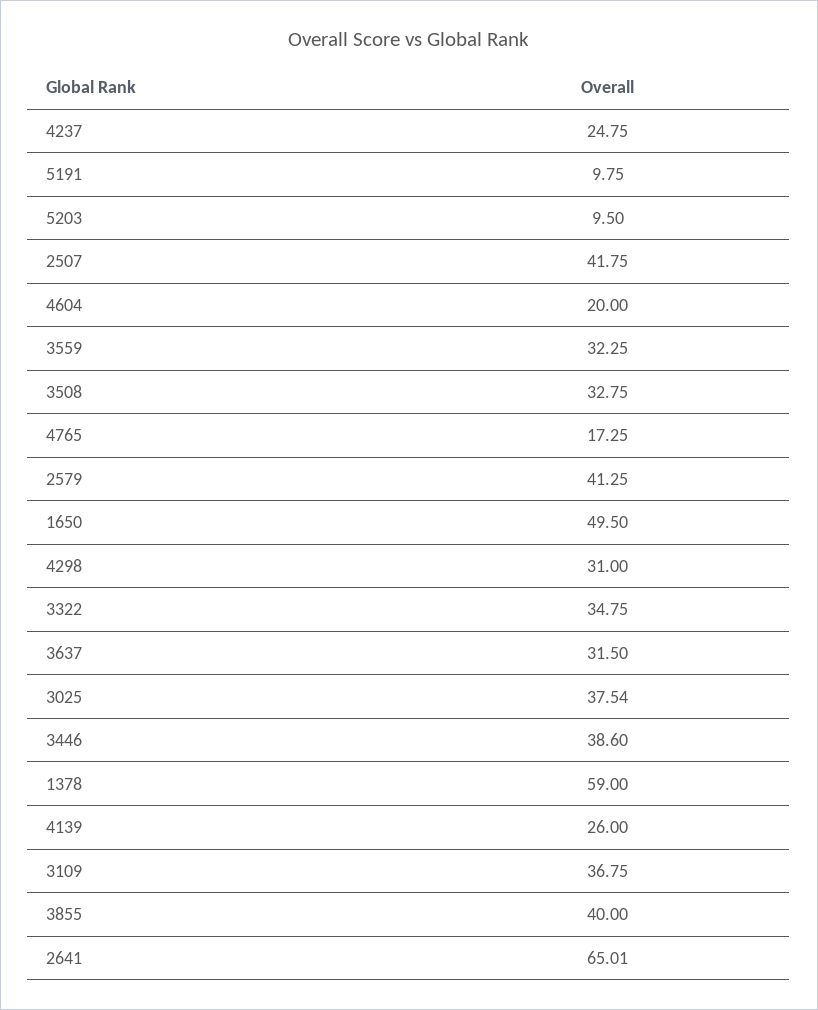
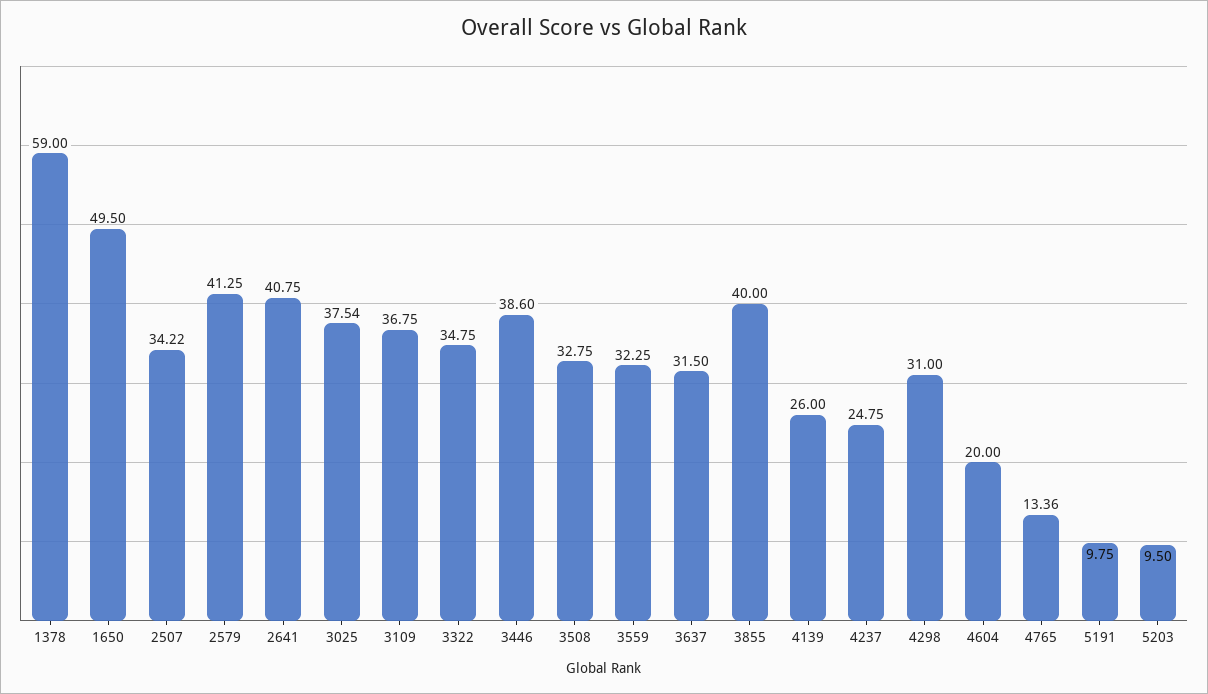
  {
    "4237": 24.75,
    "5191": 9.75,
    "5203": 9.5,
-   "2507": 41.75,
+   "2507": 34.22,
    "4604": 20,
    "3559": 32.25,
    "3508": 32.75,
-   "4765": 17.25,
+   "4765": 13.36,
    "2579": 41.25,
    "1650": 49.5,
    "4298": 31,
    "3322": 34.75,
    "3637": 31.5,
    "3025": 37.54,
    "3446": 38.6,
    "1378": 59,
    "4139": 26,
    "3109": 36.75,
    "3855": 40,
-   "2641": 65.01
+   "2641": 40.75
  }

